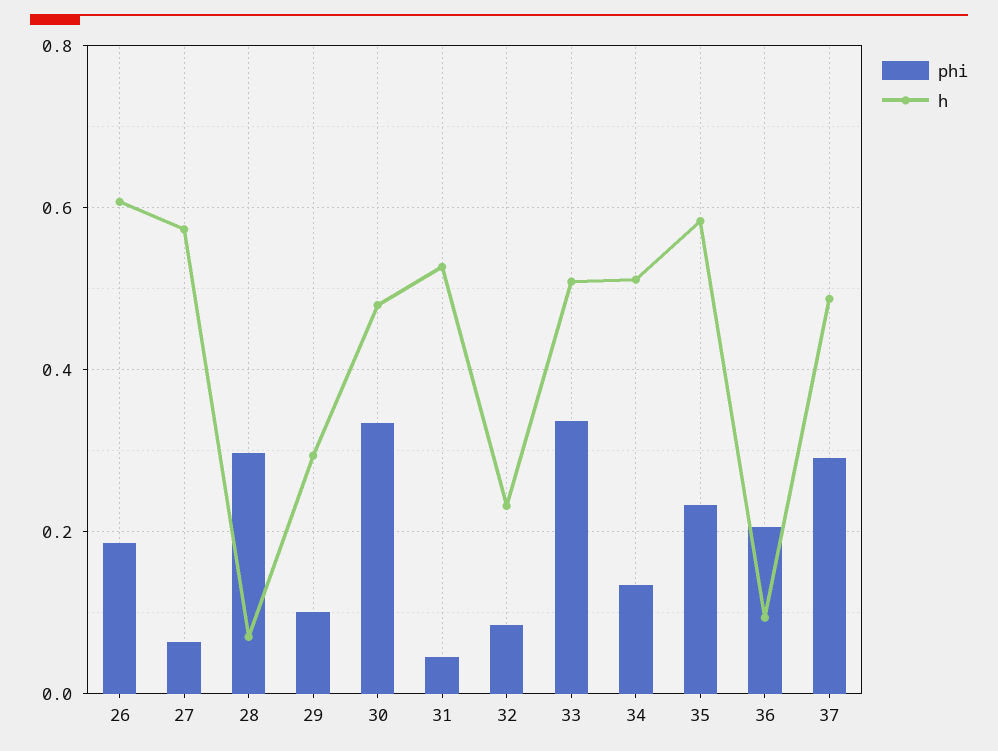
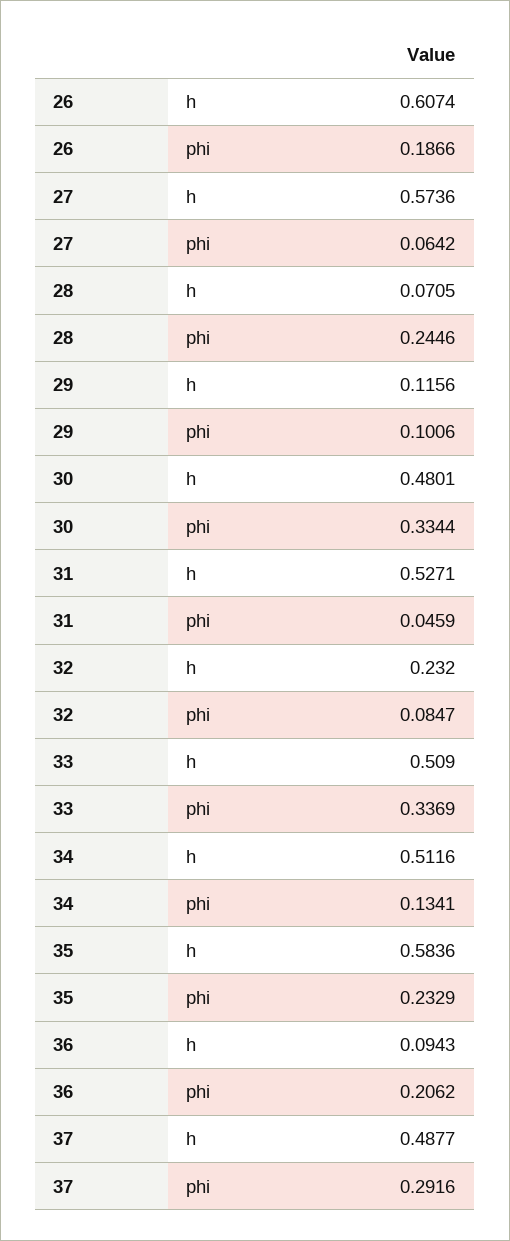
  {
    "phi": {
      "26": 0.1866,
      "27": 0.0642,
-     "28": 0.3,
+     "28": 0.2446,
      "29": 0.1006,
      "30": 0.3344,
      "31": 0.0459,
      "32": 0.0847,
      "33": 0.3369,
      "34": 0.1341,
      "35": 0.2329,
      "36": 0.2062,
      "37": 0.2916
    },
    "h": {
      "26": 0.6074,
      "27": 0.5736,
      "28": 0.0705,
-     "29": 0.3,
+     "29": 0.1156,
      "30": 0.4801,
      "31": 0.5271,
      "32": 0.232,
      "33": 0.509,
      "34": 0.5116,
      "35": 0.5836,
      "36": 0.0943,
      "37": 0.4877
    }
  }

